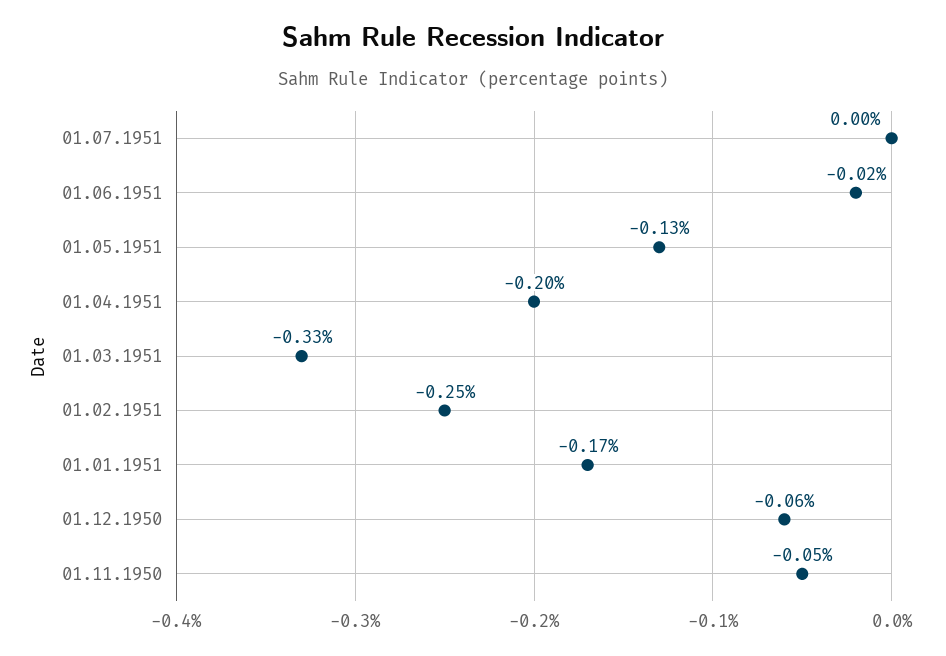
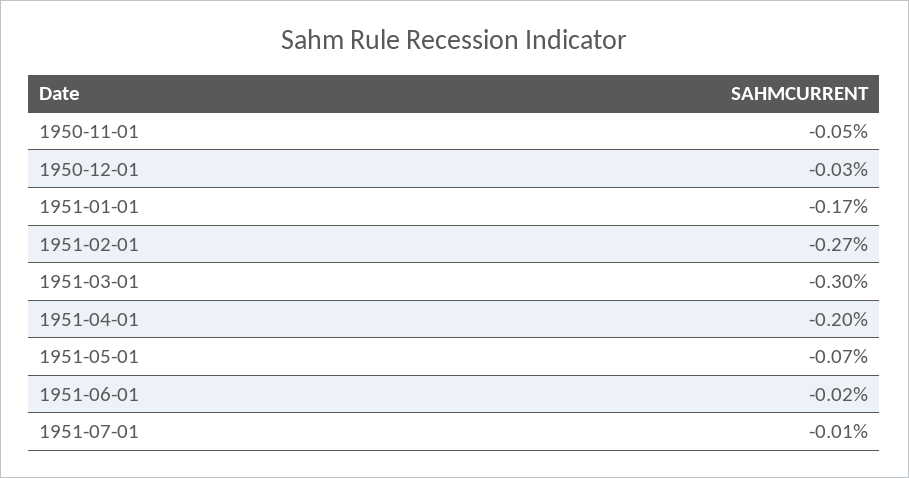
  {
-   "01.07.1951": 0,
+   "01.07.1951": -0.01,
    "01.06.1951": -0.02,
-   "01.05.1951": -0.13,
+   "01.05.1951": -0.07,
    "01.04.1951": -0.2,
-   "01.03.1951": -0.33,
+   "01.03.1951": -0.3,
-   "01.02.1951": -0.25,
+   "01.02.1951": -0.27,
    "01.01.1951": -0.17,
-   "01.12.1950": -0.06,
+   "01.12.1950": -0.03,
    "01.11.1950": -0.05
  }

